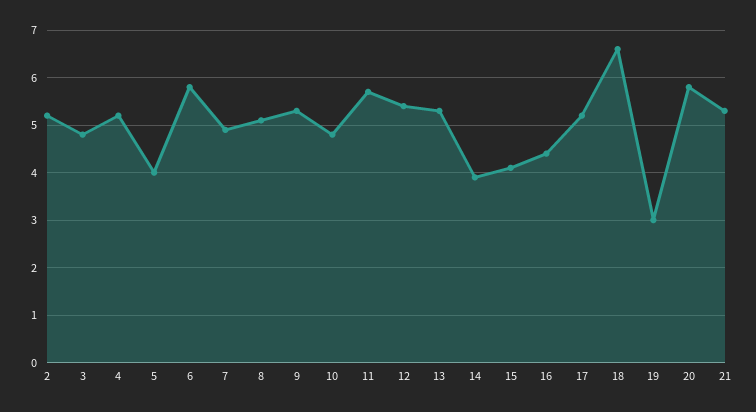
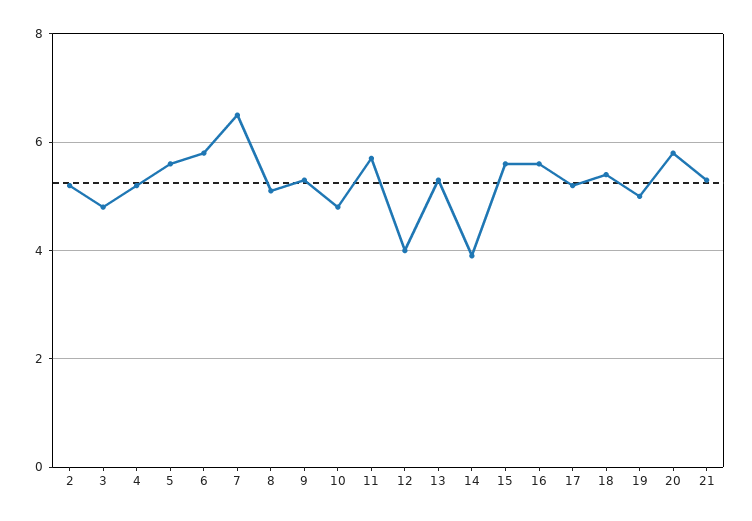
  {
    "2": 5,
    "3": 5,
    "4": 5,
-   "5": 4,
+   "5": 5.5,
    "6": 6,
-   "7": 5,
+   "7": 6.5,
    "8": 5,
    "9": 5.5,
    "10": 5,
    "11": 5.5,
-   "12": 5.5,
+   "12": 4,
    "13": 5.5,
    "14": 4,
-   "15": 4,
+   "15": 5.5,
-   "16": 4.5,
+   "16": 5.5,
    "17": 5,
-   "18": 6.5,
+   "18": 5.5,
-   "19": 3,
+   "19": 5,
    "20": 6,
    "21": 5.5
  }

